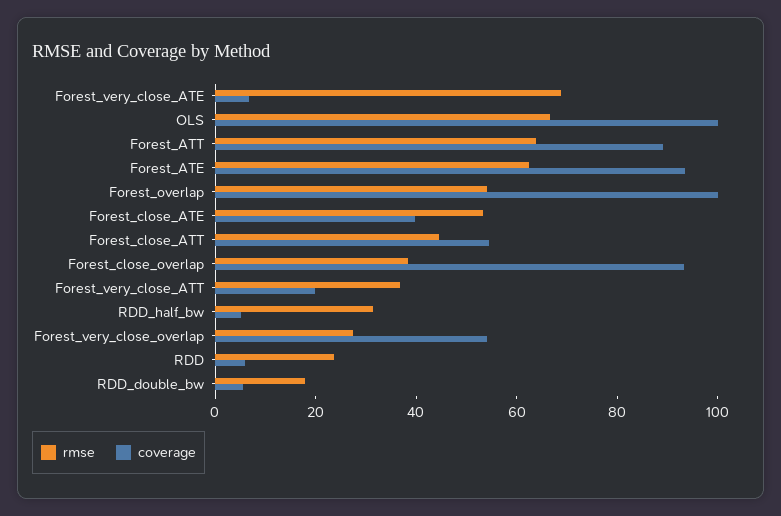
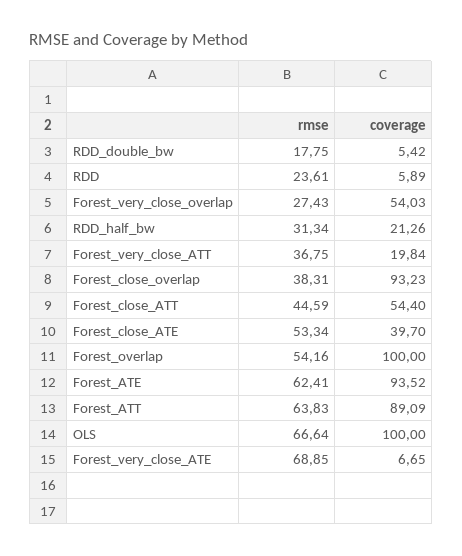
  {
    "rmse": {
      "Forest_very_close_ATE": 68.85,
      "OLS": 66.64,
      "Forest_ATT": 63.83,
      "Forest_ATE": 62.41,
      "Forest_overlap": 54.16,
      "Forest_close_ATE": 53.34,
      "Forest_close_ATT": 44.59,
      "Forest_close_overlap": 38.31,
      "Forest_very_close_ATT": 36.75,
      "RDD_half_bw": 31.34,
      "Forest_very_close_overlap": 27.43,
      "RDD": 23.61,
      "RDD_double_bw": 17.75
    },
    "coverage": {
      "Forest_very_close_ATE": 6.65,
      "OLS": 100,
      "Forest_ATT": 89.09,
      "Forest_ATE": 93.52,
      "Forest_overlap": 100,
      "Forest_close_ATE": 39.7,
      "Forest_close_ATT": 54.4,
      "Forest_close_overlap": 93.23,
      "Forest_very_close_ATT": 19.84,
-     "RDD_half_bw": 5,
+     "RDD_half_bw": 21.26,
      "Forest_very_close_overlap": 54.03,
      "RDD": 5.89,
      "RDD_double_bw": 5.42
    }
  }

